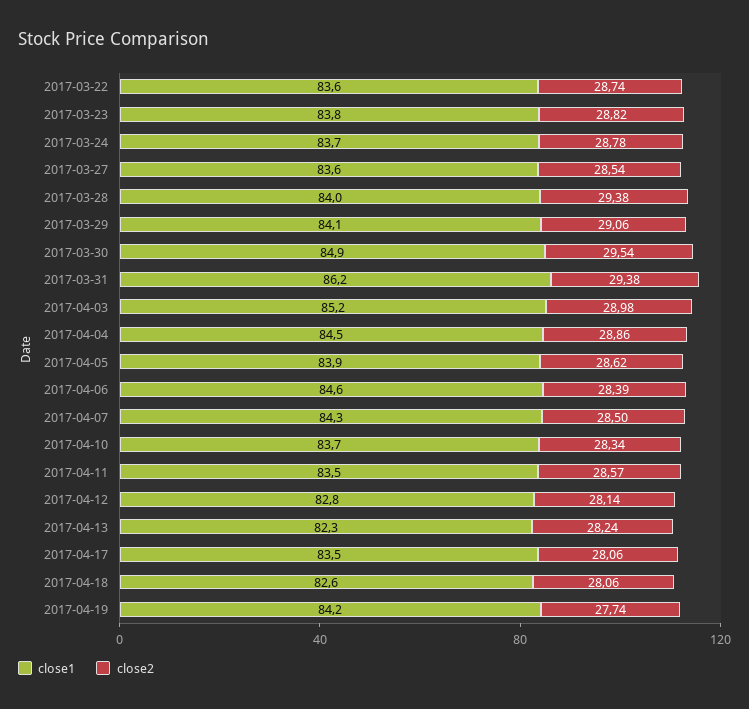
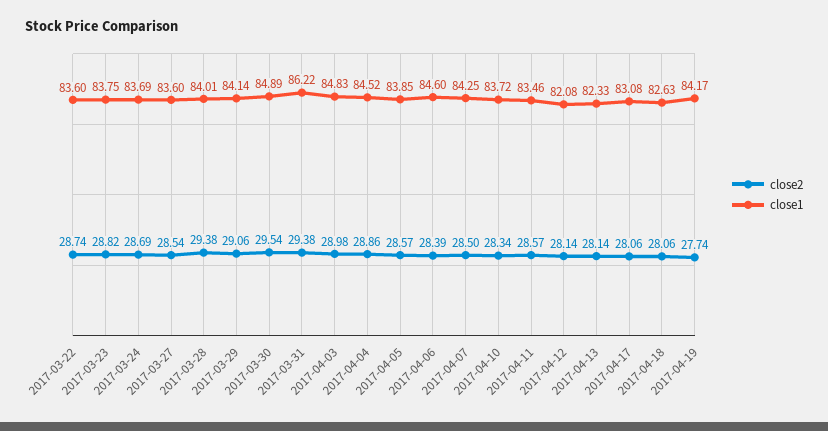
  {
    "close1": {
      "2017-03-22": 83.6,
      "2017-03-23": 83.75,
      "2017-03-24": 83.69,
      "2017-03-27": 83.6,
      "2017-03-28": 84.01,
      "2017-03-29": 84.14,
      "2017-03-30": 84.89,
      "2017-03-31": 86.22,
-     "2017-04-03": 85.2,
+     "2017-04-03": 84.83,
      "2017-04-04": 84.52,
      "2017-04-05": 83.85,
      "2017-04-06": 84.6,
      "2017-04-07": 84.25,
      "2017-04-10": 83.72,
      "2017-04-11": 83.46,
-     "2017-04-12": 82.8,
+     "2017-04-12": 82.08,
      "2017-04-13": 82.33,
-     "2017-04-17": 83.5,
+     "2017-04-17": 83.08,
      "2017-04-18": 82.63,
      "2017-04-19": 84.17
    },
    "close2": {
      "2017-03-22": 28.74,
      "2017-03-23": 28.82,
-     "2017-03-24": 28.78,
+     "2017-03-24": 28.69,
      "2017-03-27": 28.54,
      "2017-03-28": 29.38,
      "2017-03-29": 29.06,
      "2017-03-30": 29.54,
      "2017-03-31": 29.38,
      "2017-04-03": 28.98,
      "2017-04-04": 28.86,
-     "2017-04-05": 28.62,
+     "2017-04-05": 28.57,
      "2017-04-06": 28.39,
      "2017-04-07": 28.5,
      "2017-04-10": 28.34,
      "2017-04-11": 28.57,
      "2017-04-12": 28.14,
-     "2017-04-13": 28.24,
+     "2017-04-13": 28.14,
      "2017-04-17": 28.06,
      "2017-04-18": 28.06,
      "2017-04-19": 27.74
    }
  }

